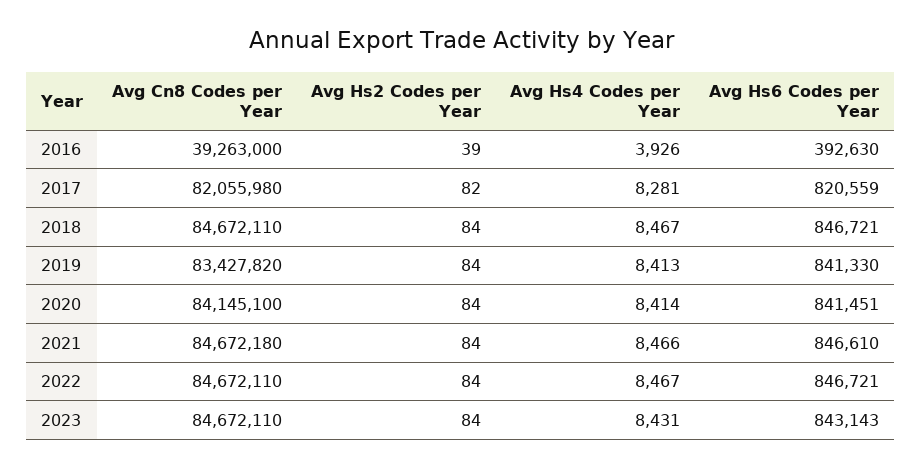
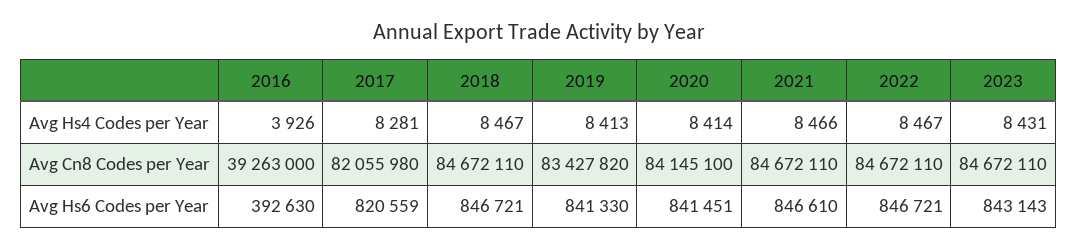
  {
    "Avg Cn8 Codes per Year": {
      "2016": 39263000,
      "2017": 82055980,
      "2018": 84672110,
      "2019": 83427820,
      "2020": 84145100,
-     "2021": 84672180,
+     "2021": 84672110,
      "2022": 84672110,
      "2023": 84672110
    },
-   "Avg Hs2 Codes per Year": {
-     "2016": 39,
-     "2017": 82,
-     "2018": 84,
-     "2019": 84,
-     "2020": 84,
-     "2021": 84,
-     "2022": 84,
-     "2023": 84
-   },
    "Avg Hs4 Codes per Year": {
      "2016": 3926,
      "2017": 8281,
      "2018": 8467,
      "2019": 8413,
      "2020": 8414,
      "2021": 8466,
      "2022": 8467,
      "2023": 8431
    },
    "Avg Hs6 Codes per Year": {
      "2016": 392630,
      "2017": 820559,
      "2018": 846721,
      "2019": 841330,
      "2020": 841451,
      "2021": 846610,
      "2022": 846721,
      "2023": 843143
    }
  }

